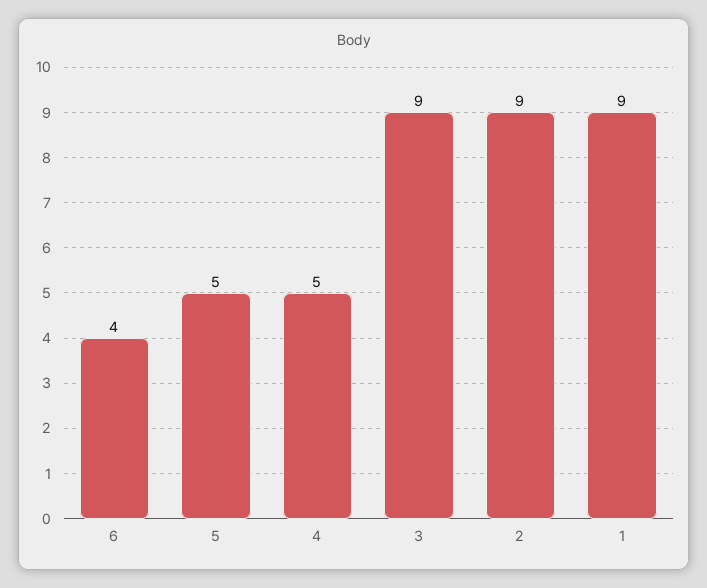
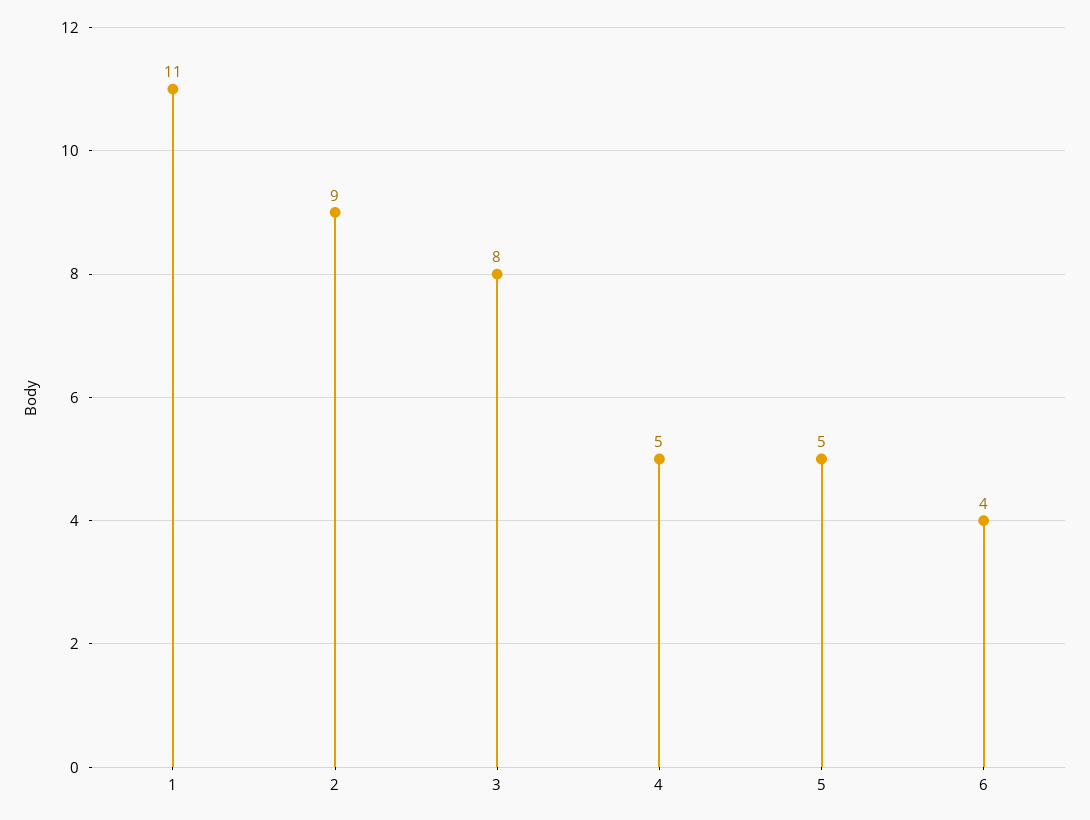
  {
    "6": 4,
    "5": 5,
    "4": 5,
-   "3": 9,
+   "3": 8,
    "2": 9,
-   "1": 9
+   "1": 11
  }

